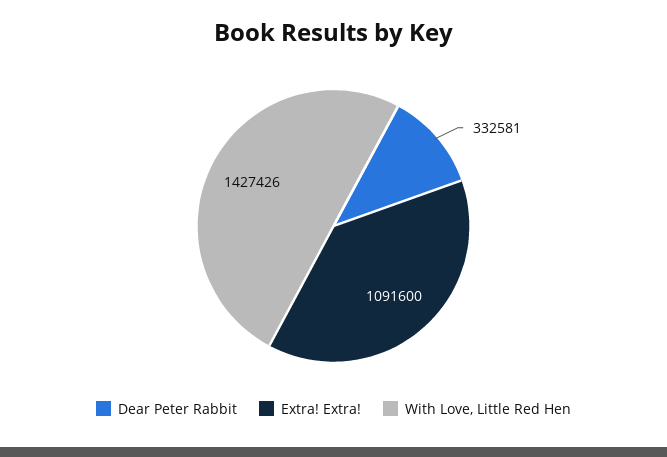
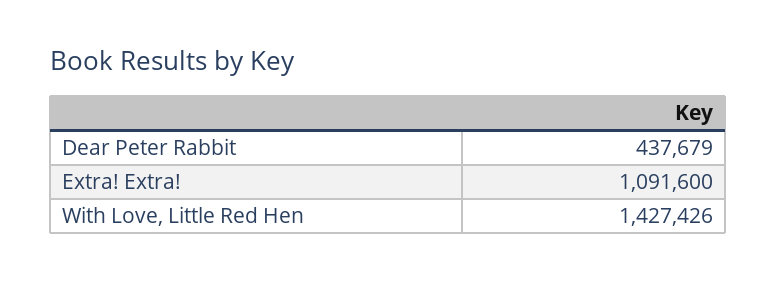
  {
-   "Dear Peter Rabbit": 332581,
+   "Dear Peter Rabbit": 437679,
    "Extra! Extra!": 1091600,
    "With Love, Little Red Hen": 1427426
  }

